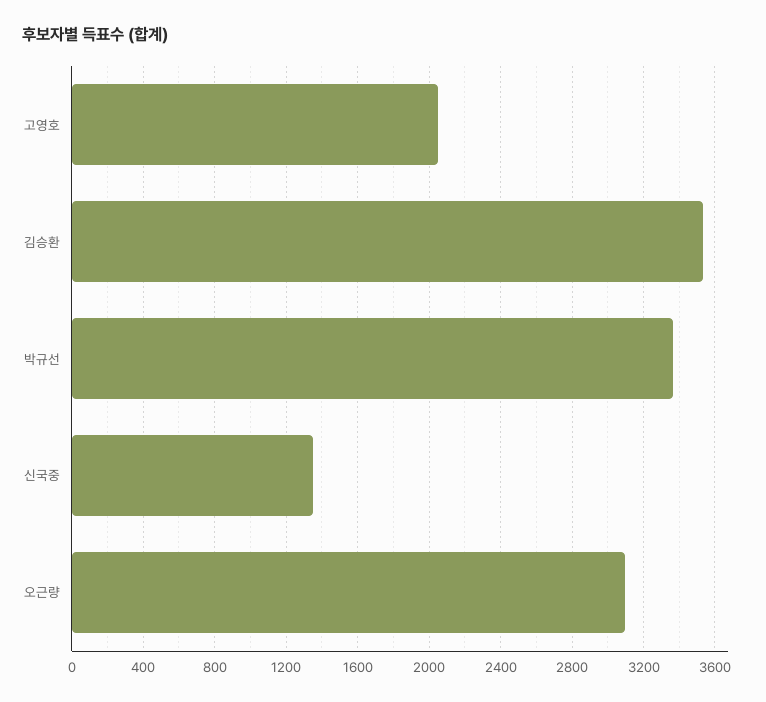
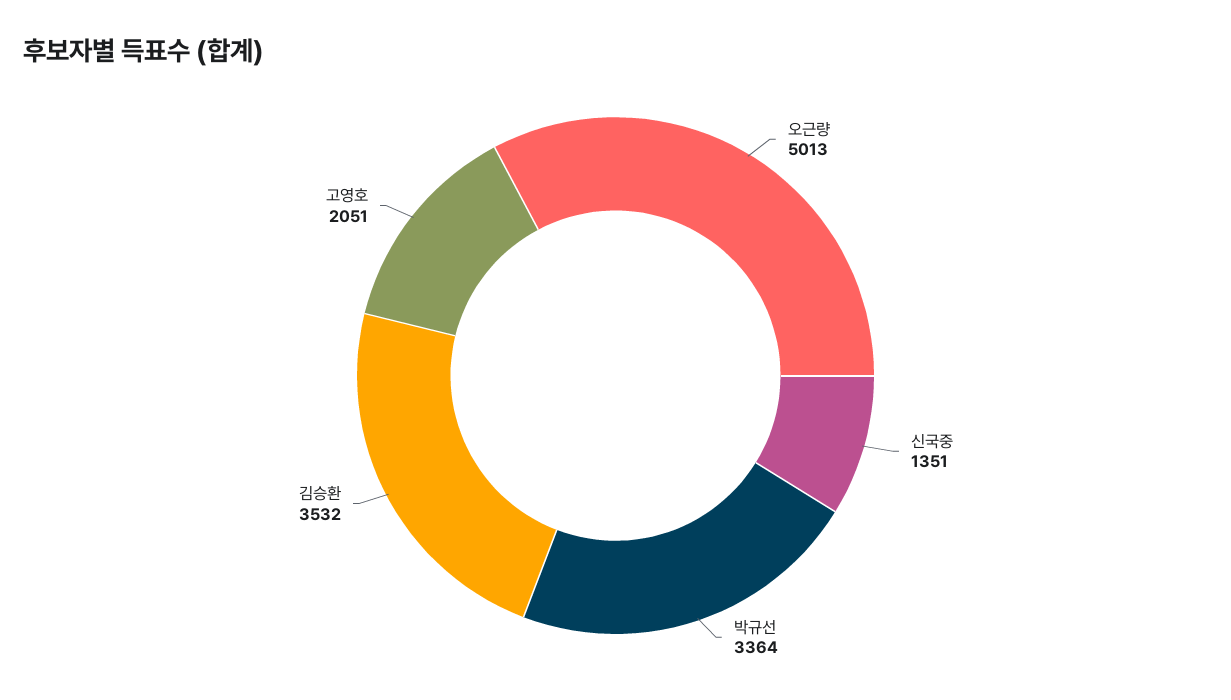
  {
    "고영호": 2051,
    "김승환": 3532,
    "박규선": 3364,
    "신국중": 1351,
-   "오근량": 3100
+   "오근량": 5013
  }

